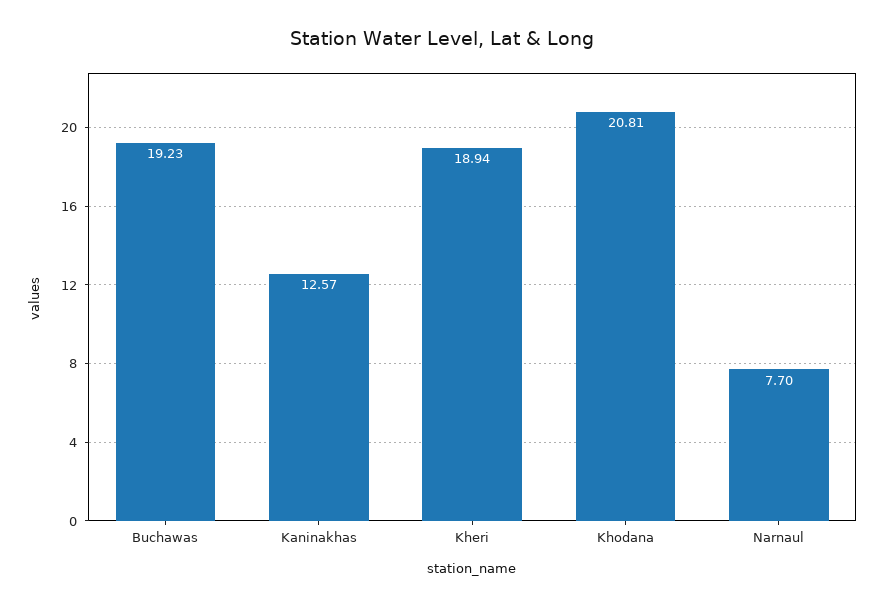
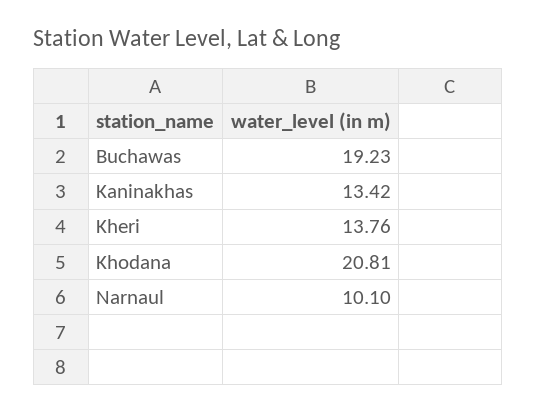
  {
    "Buchawas": 19.23,
-   "Kaninakhas": 12.57,
+   "Kaninakhas": 13.42,
-   "Kheri": 18.94,
+   "Kheri": 13.76,
    "Khodana": 20.81,
-   "Narnaul": 7.7
+   "Narnaul": 10.1
  }

